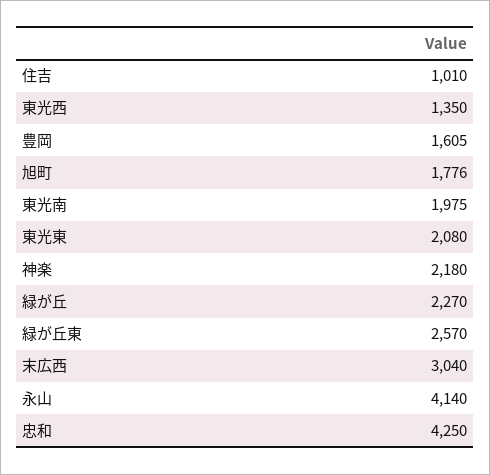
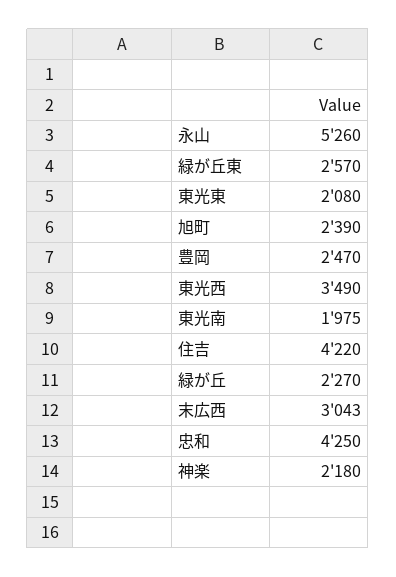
  {
-   "住吉": 1010,
+   "住吉": 4220,
-   "東光西": 1350,
+   "東光西": 3490,
-   "豊岡": 1605,
+   "豊岡": 2470,
-   "旭町": 1776,
+   "旭町": 2390,
    "東光南": 1975,
    "東光東": 2080,
    "神楽": 2180,
    "緑が丘": 2270,
    "緑が丘東": 2570,
-   "末広西": 3040,
+   "末広西": 3043,
-   "永山": 4140,
+   "永山": 5260,
    "忠和": 4250
  }

